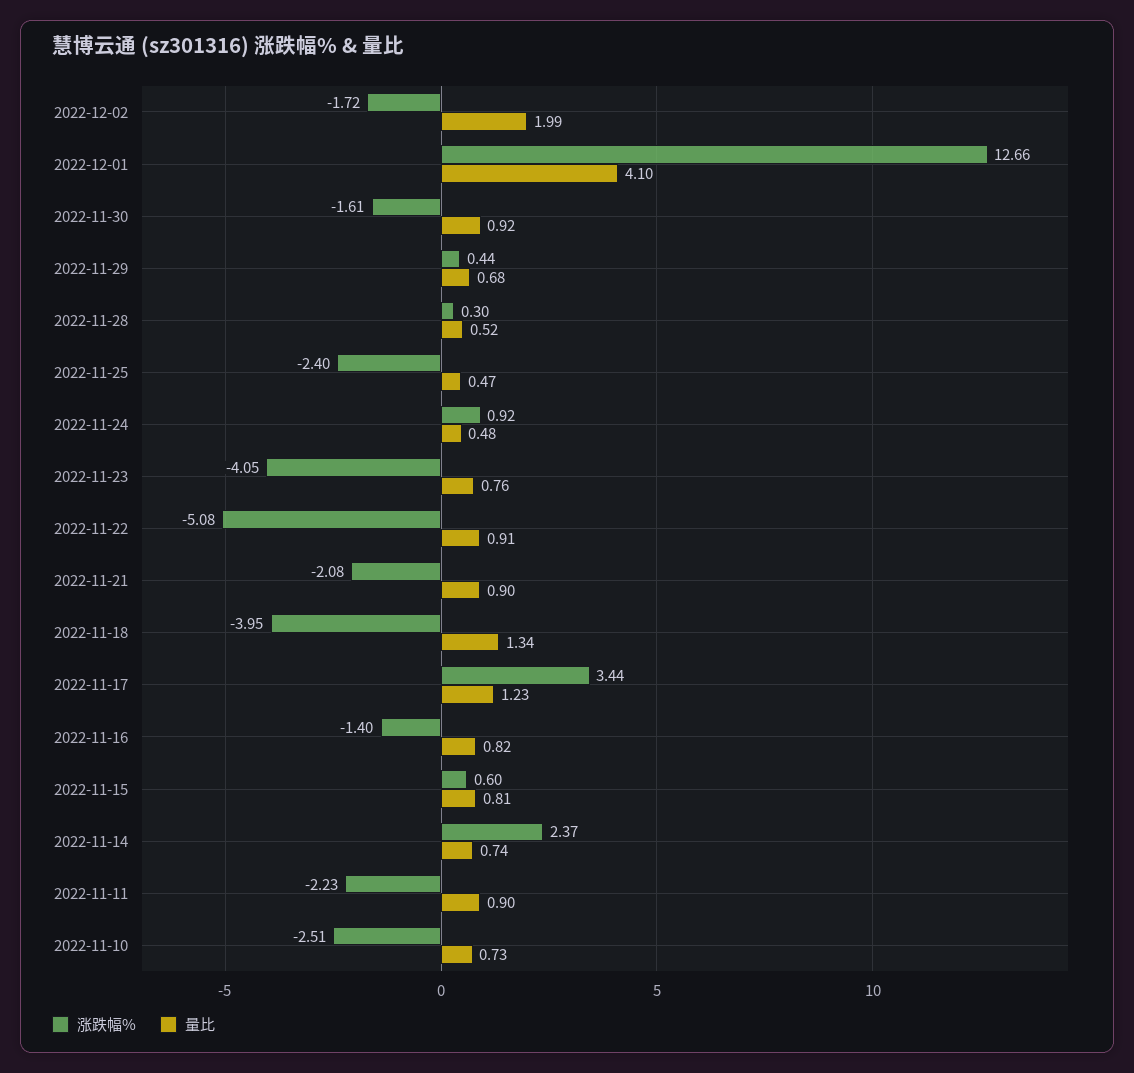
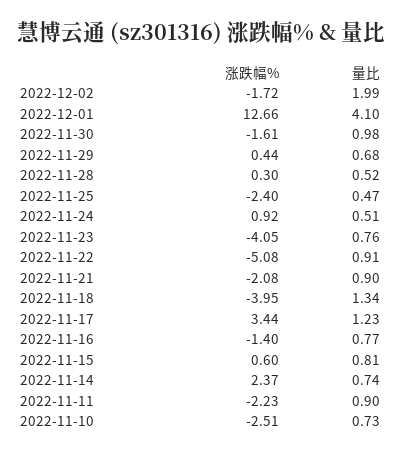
  {
    "涨跌幅%": {
      "2022-12-02": -1.72,
      "2022-12-01": 12.66,
      "2022-11-30": -1.61,
      "2022-11-29": 0.44,
      "2022-11-28": 0.3,
      "2022-11-25": -2.4,
      "2022-11-24": 0.92,
      "2022-11-23": -4.05,
      "2022-11-22": -5.08,
      "2022-11-21": -2.08,
      "2022-11-18": -3.95,
      "2022-11-17": 3.44,
      "2022-11-16": -1.4,
      "2022-11-15": 0.6,
      "2022-11-14": 2.37,
      "2022-11-11": -2.23,
      "2022-11-10": -2.51
    },
    "量比": {
      "2022-12-02": 1.99,
      "2022-12-01": 4.1,
-     "2022-11-30": 0.92,
+     "2022-11-30": 0.98,
      "2022-11-29": 0.68,
      "2022-11-28": 0.52,
      "2022-11-25": 0.47,
-     "2022-11-24": 0.48,
+     "2022-11-24": 0.51,
      "2022-11-23": 0.76,
      "2022-11-22": 0.91,
      "2022-11-21": 0.9,
      "2022-11-18": 1.34,
      "2022-11-17": 1.23,
-     "2022-11-16": 0.82,
+     "2022-11-16": 0.77,
      "2022-11-15": 0.81,
      "2022-11-14": 0.74,
      "2022-11-11": 0.9,
      "2022-11-10": 0.73
    }
  }

